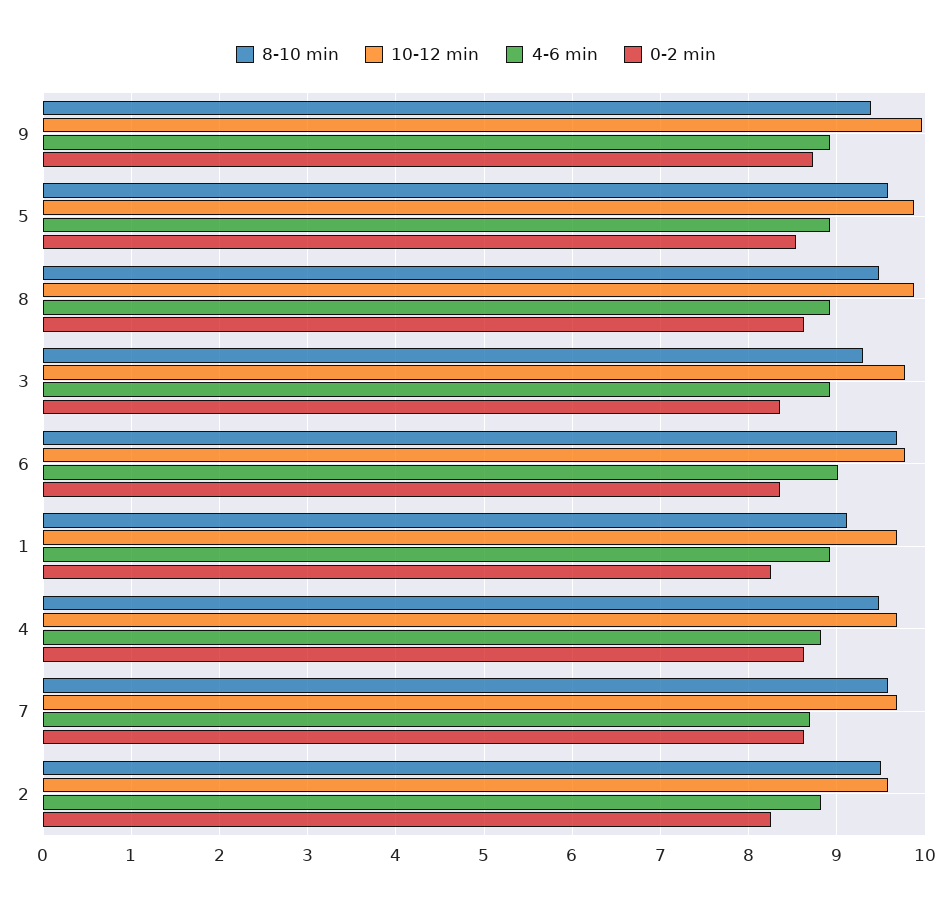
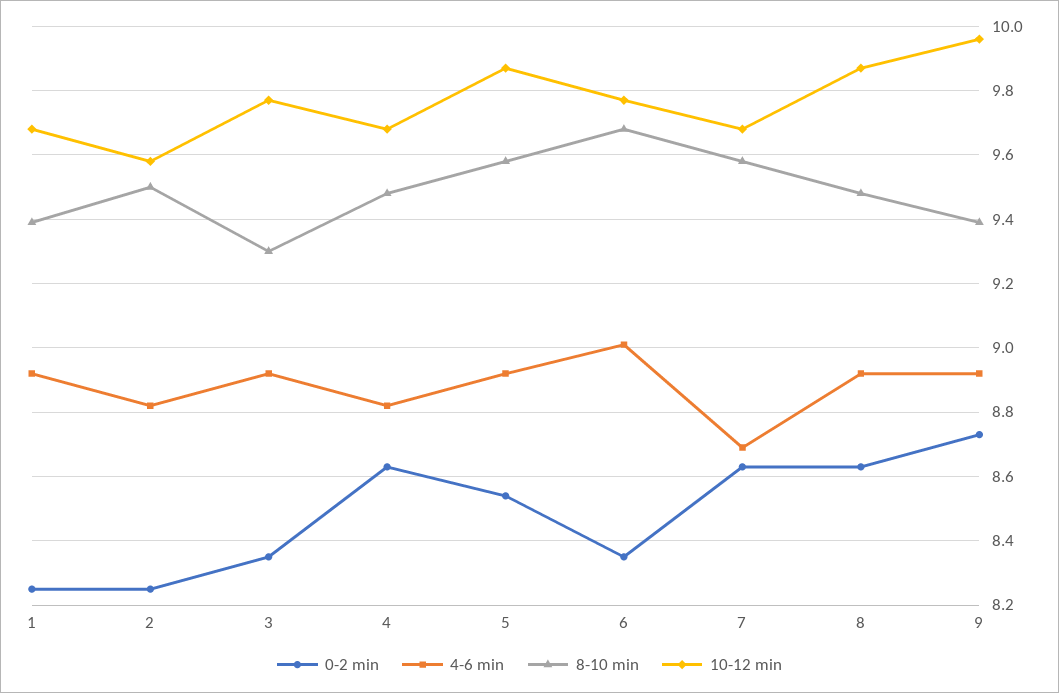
  {
    "8-10 min": {
      "9": 9.4,
      "5": 9.6,
      "8": 9.5,
      "3": 9.3,
      "6": 9.7,
-     "1": 9.1,
+     "1": 9.4,
      "4": 9.5,
      "7": 9.6,
      "2": 9.5
    },
    "10-12 min": {
      "9": 9.95,
      "5": 9.85,
      "8": 9.85,
      "3": 9.75,
      "6": 9.75,
      "1": 9.7,
      "4": 9.7,
      "7": 9.7,
      "2": 9.6
    },
    "4-6 min": {
      "9": 8.9,
      "5": 8.9,
      "8": 8.9,
      "3": 8.9,
      "6": 9,
      "1": 8.9,
      "4": 8.8,
      "7": 8.7,
      "2": 8.8
    },
    "0-2 min": {
      "9": 8.75,
      "5": 8.55,
      "8": 8.65,
      "3": 8.35,
      "6": 8.35,
      "1": 8.25,
      "4": 8.65,
      "7": 8.65,
      "2": 8.25
    }
  }

